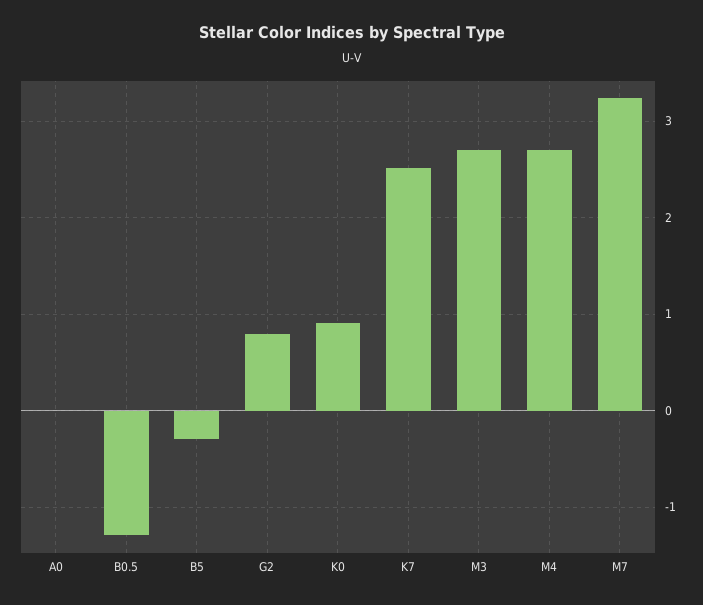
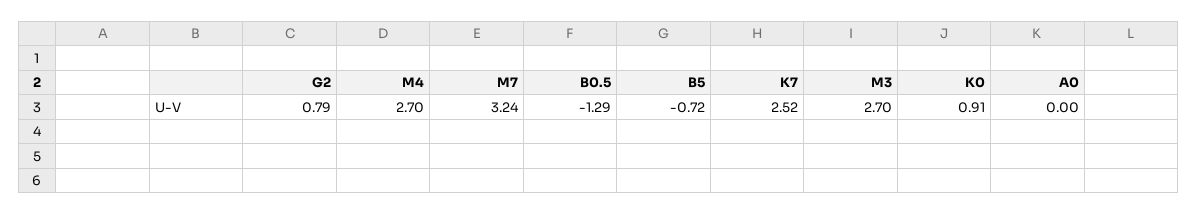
  {
    "A0": 0,
    "B0.5": -1.29,
-   "B5": -0.3,
+   "B5": -0.72,
    "G2": 0.79,
    "K0": 0.91,
    "K7": 2.52,
    "M3": 2.7,
    "M4": 2.7,
    "M7": 3.24
  }

